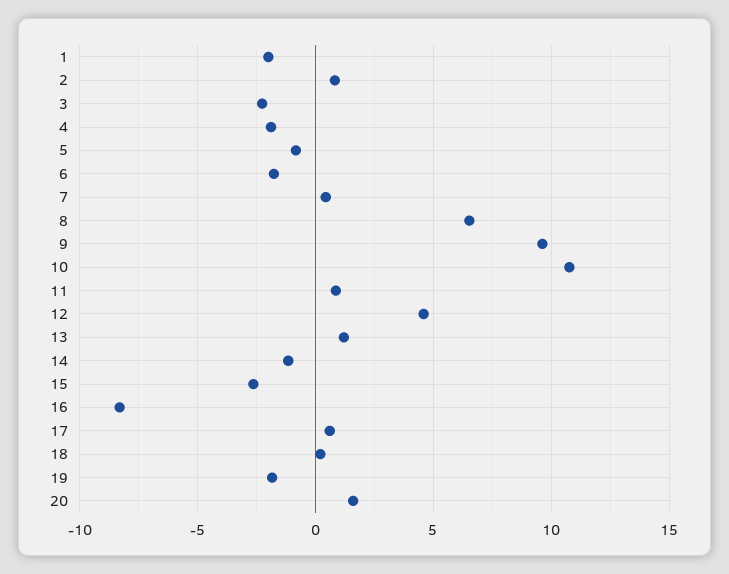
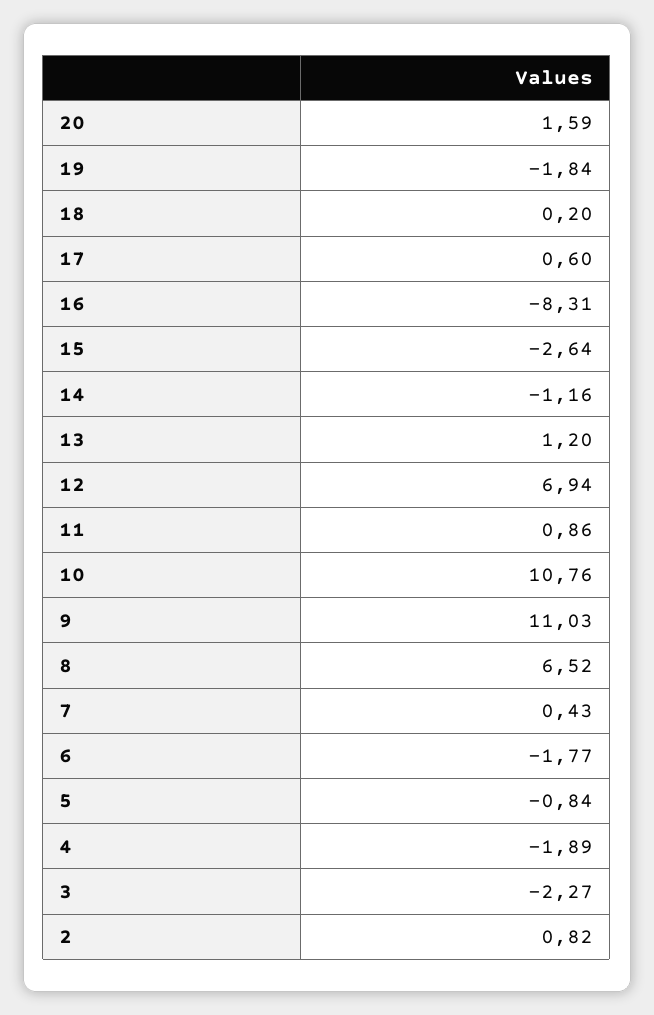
  {
-   "1": -2,
    "2": 0.82,
    "3": -2.27,
    "4": -1.89,
    "5": -0.84,
    "6": -1.77,
    "7": 0.43,
    "8": 6.52,
-   "9": 9.5,
+   "9": 11.03,
    "10": 10.76,
    "11": 0.86,
-   "12": 4.5,
+   "12": 6.94,
    "13": 1.2,
    "14": -1.16,
    "15": -2.64,
    "16": -8.31,
    "17": 0.6,
    "18": 0.2,
    "19": -1.84,
    "20": 1.59
  }

